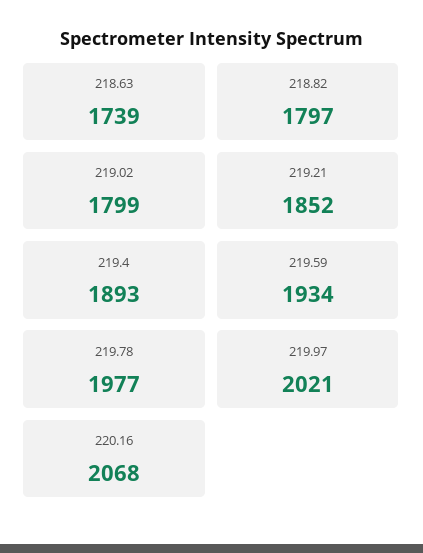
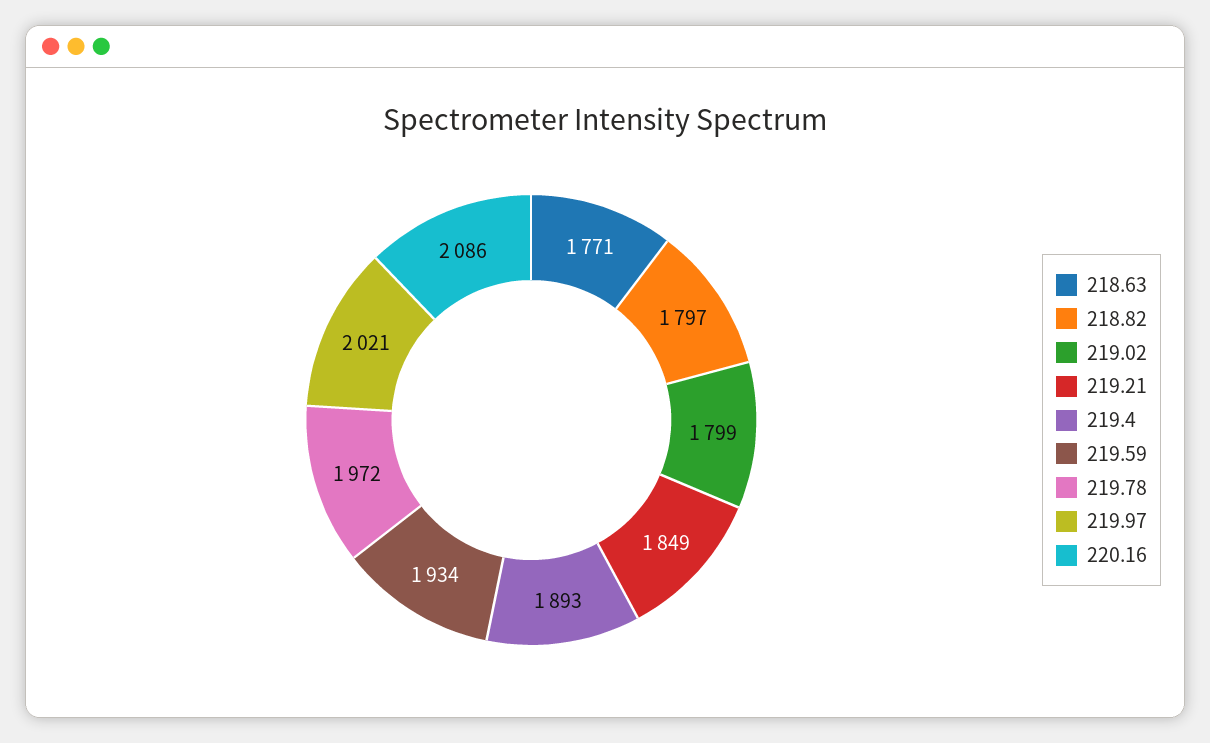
  {
-   "218.63": 1739,
+   "218.63": 1771,
    "218.82": 1797,
    "219.02": 1799,
-   "219.21": 1852,
+   "219.21": 1849,
    "219.4": 1893,
    "219.59": 1934,
-   "219.78": 1977,
+   "219.78": 1972,
    "219.97": 2021,
-   "220.16": 2068
+   "220.16": 2086
  }

